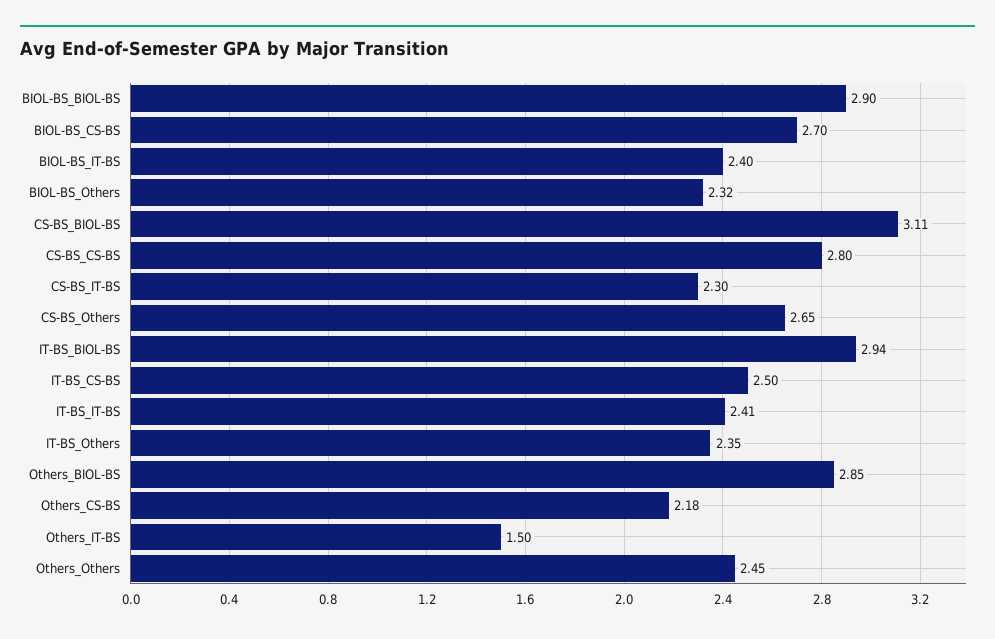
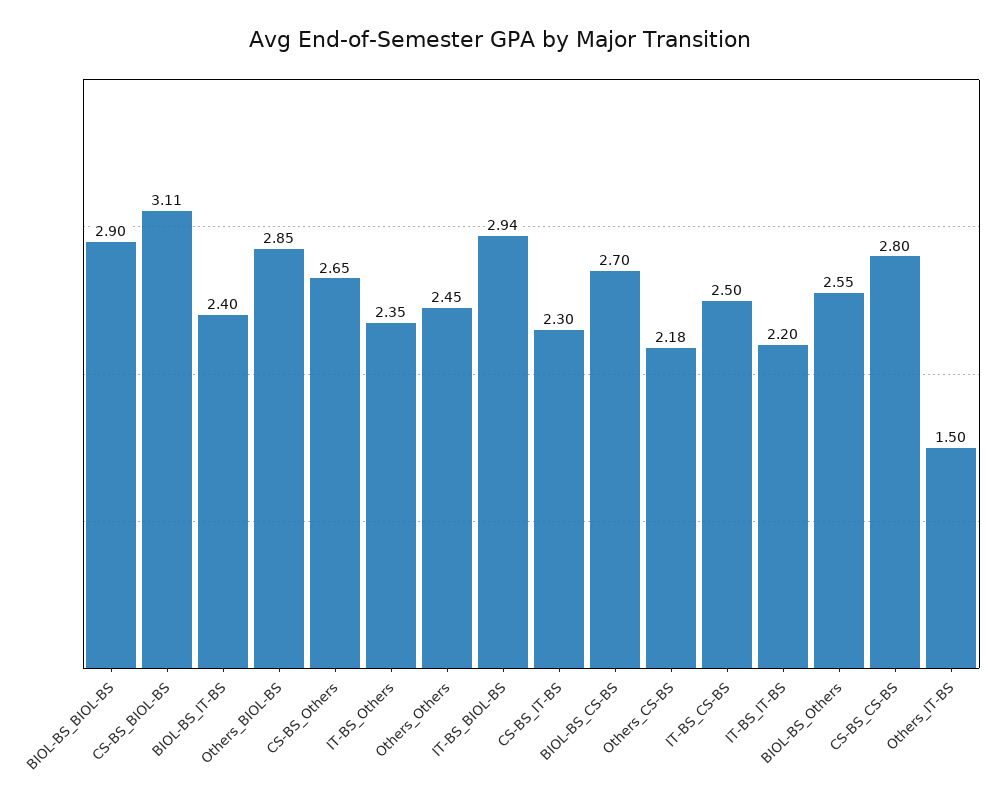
  {
    "BIOL-BS_BIOL-BS": 2.9,
    "BIOL-BS_CS-BS": 2.7,
    "BIOL-BS_IT-BS": 2.4,
-   "BIOL-BS_Others": 2.32,
+   "BIOL-BS_Others": 2.55,
    "CS-BS_BIOL-BS": 3.11,
    "CS-BS_CS-BS": 2.8,
    "CS-BS_IT-BS": 2.3,
    "CS-BS_Others": 2.65,
    "IT-BS_BIOL-BS": 2.94,
    "IT-BS_CS-BS": 2.5,
-   "IT-BS_IT-BS": 2.41,
+   "IT-BS_IT-BS": 2.2,
    "IT-BS_Others": 2.35,
    "Others_BIOL-BS": 2.85,
    "Others_CS-BS": 2.18,
    "Others_IT-BS": 1.5,
    "Others_Others": 2.45
  }

